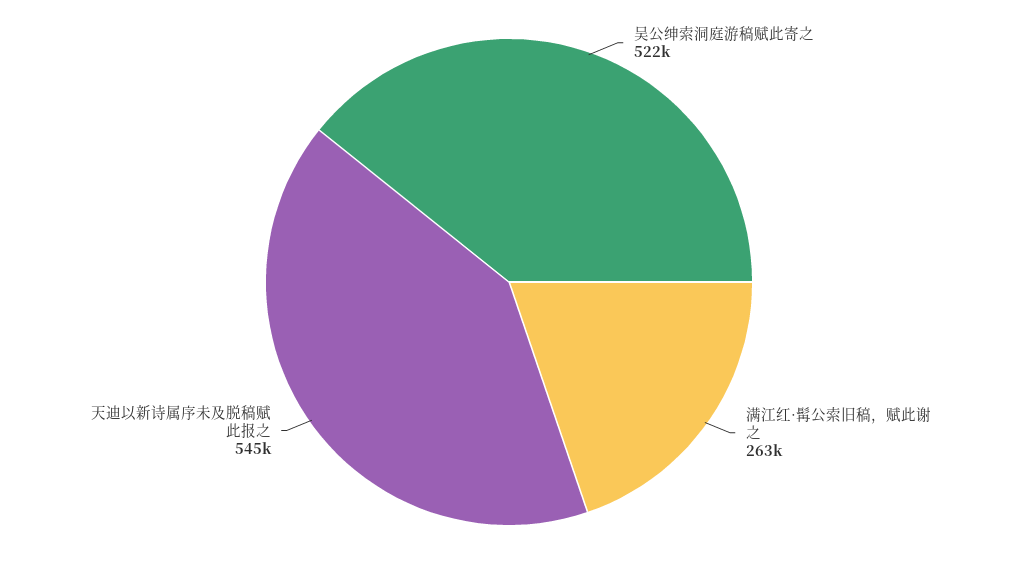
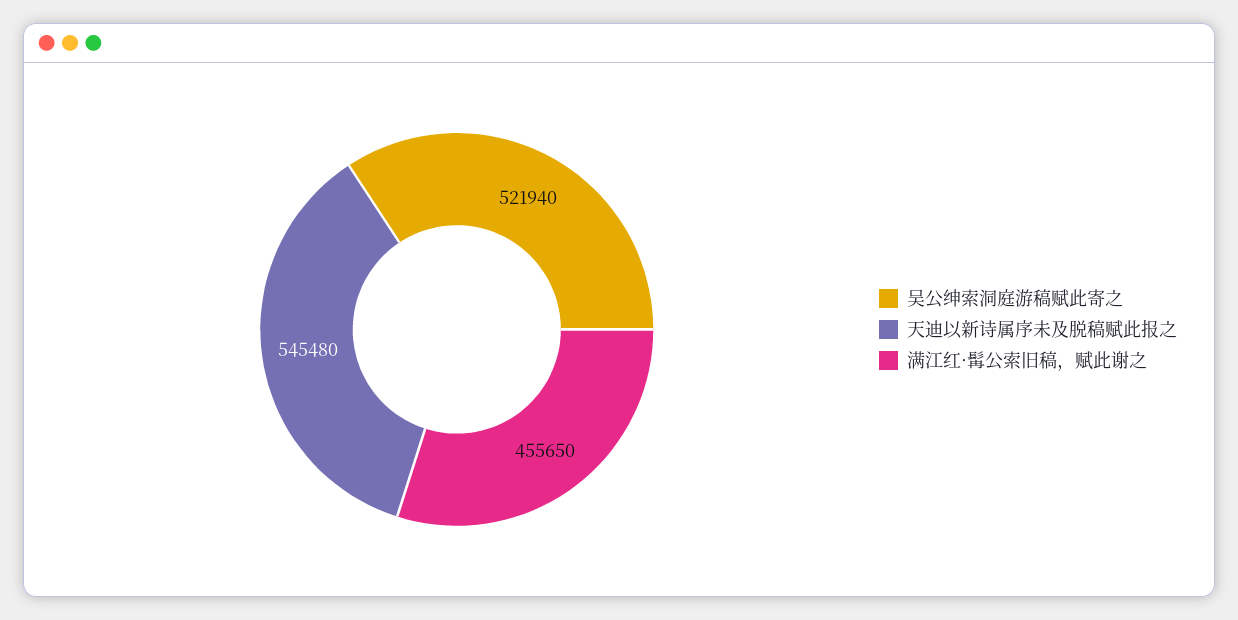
  {
    "吴公绅索洞庭游稿赋此寄之": 521940,
-   "满江红·髯公索旧稿，赋此谢之": 263000,
+   "满江红·髯公索旧稿，赋此谢之": 455650,
    "天迪以新诗属序未及脱稿赋此报之": 545480
  }

